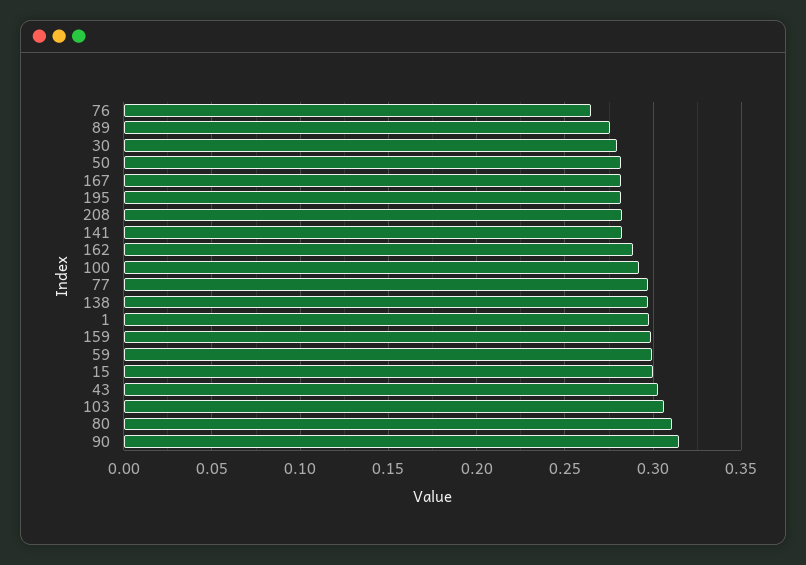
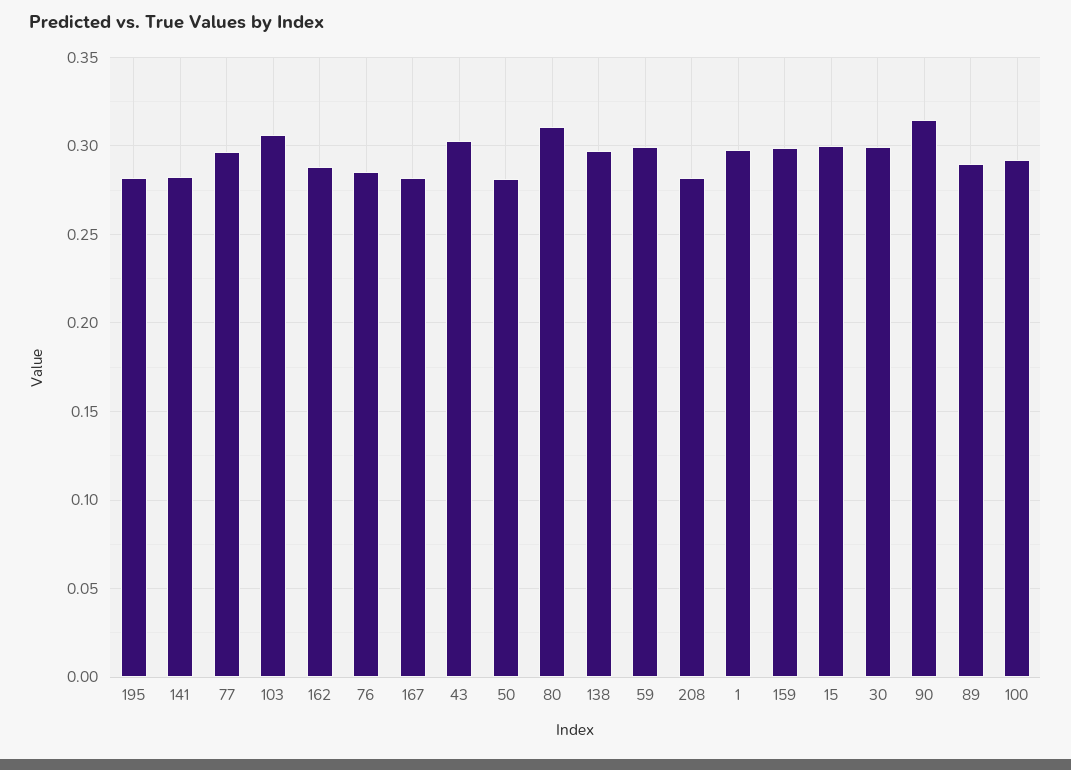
  {
-   "76": 0.265,
+   "76": 0.285,
-   "89": 0.275,
+   "89": 0.29,
-   "30": 0.28,
+   "30": 0.3,
    "50": 0.28,
    "167": 0.28,
    "195": 0.28,
    "208": 0.28,
    "141": 0.28,
    "162": 0.29,
    "100": 0.29,
    "77": 0.295,
    "138": 0.295,
    "1": 0.3,
    "159": 0.3,
    "59": 0.3,
    "15": 0.3,
    "43": 0.305,
    "103": 0.305,
    "80": 0.31,
    "90": 0.315
  }

